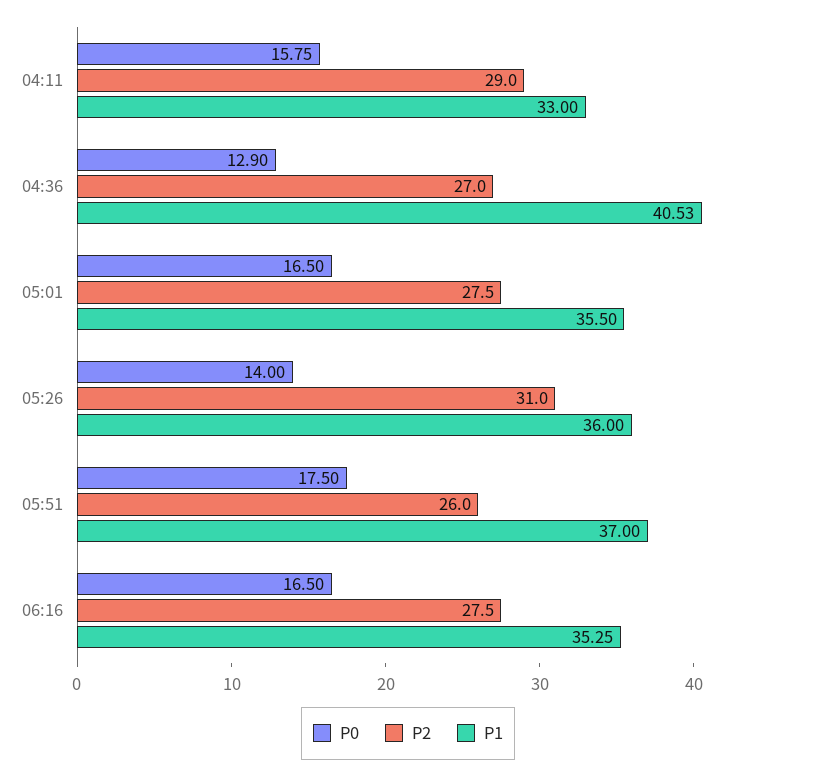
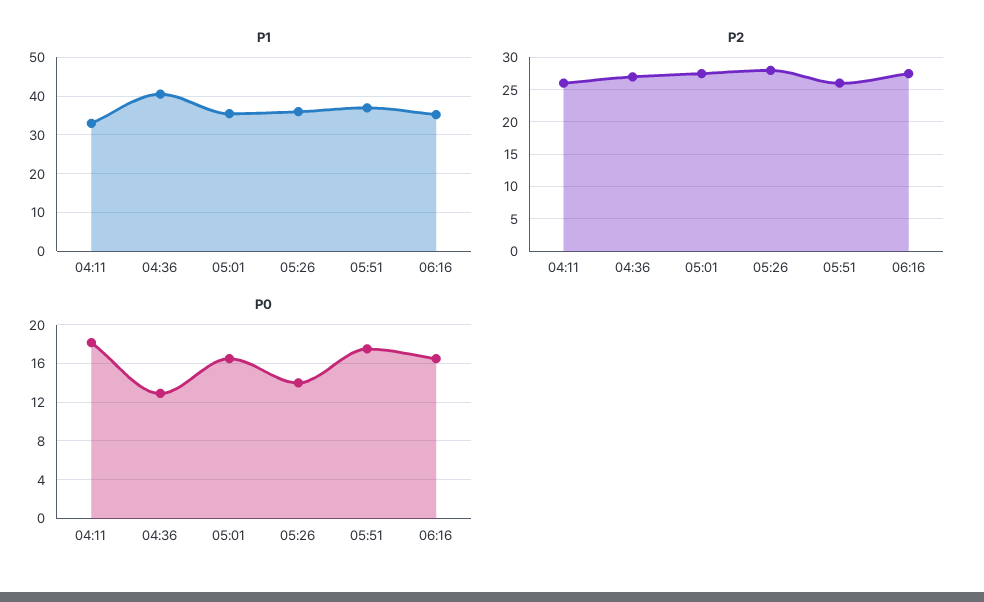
  {
    "P0": {
-     "04:11": 15.75,
+     "04:11": 18,
      "04:36": 12.9,
      "05:01": 16.5,
      "05:26": 14,
      "05:51": 17.5,
      "06:16": 16.5
    },
    "P2": {
-     "04:11": 29,
+     "04:11": 26,
      "04:36": 27,
      "05:01": 27.5,
-     "05:26": 31,
+     "05:26": 28,
      "05:51": 26,
      "06:16": 27.5
    },
    "P1": {
      "04:11": 33,
      "04:36": 40.53,
      "05:01": 35.5,
      "05:26": 36,
      "05:51": 37,
      "06:16": 35.25
    }
  }

